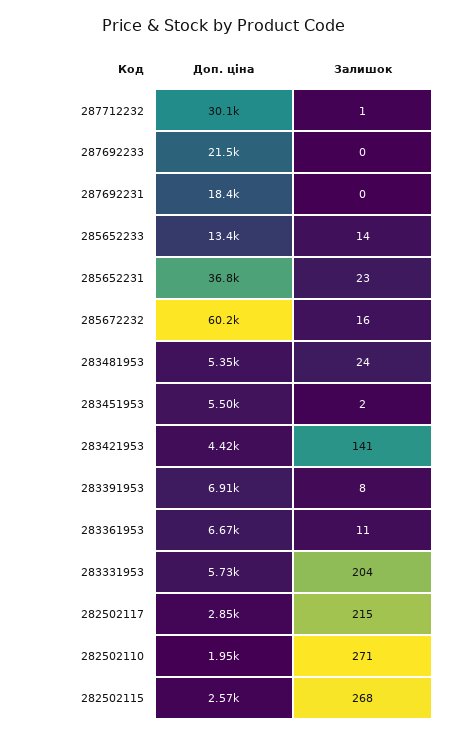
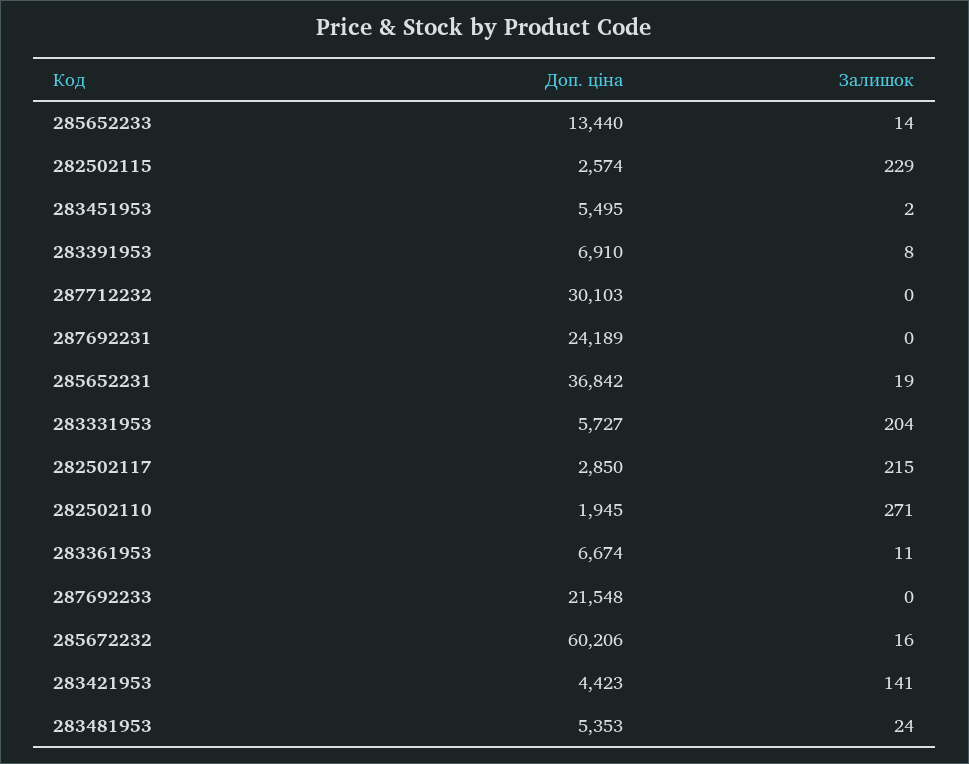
  {
    "Доп. ціна": {
      "287712232": 30103,
      "287692233": 21548,
-     "287692231": 18400,
+     "287692231": 24189,
      "285652233": 13440,
      "285652231": 36842,
      "285672232": 60206,
      "283481953": 5353,
      "283451953": 5495,
      "283421953": 4423,
      "283391953": 6910,
      "283361953": 6674,
      "283331953": 5727,
      "282502117": 2850,
      "282502110": 1945,
      "282502115": 2574
    },
    "Залишок": {
-     "287712232": 1,
+     "287712232": 0,
      "287692233": 0,
      "287692231": 0,
      "285652233": 14,
-     "285652231": 23,
+     "285652231": 19,
      "285672232": 16,
      "283481953": 24,
      "283451953": 2,
      "283421953": 141,
      "283391953": 8,
      "283361953": 11,
      "283331953": 204,
      "282502117": 215,
      "282502110": 271,
-     "282502115": 268
+     "282502115": 229
    }
  }

